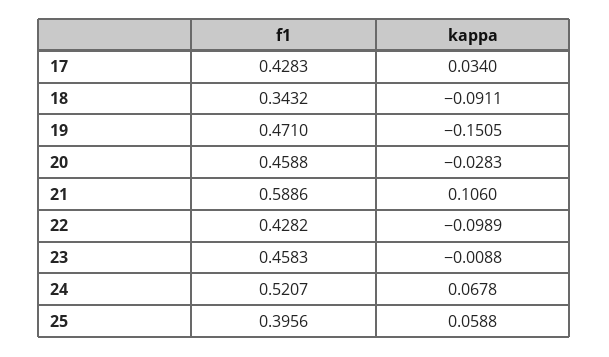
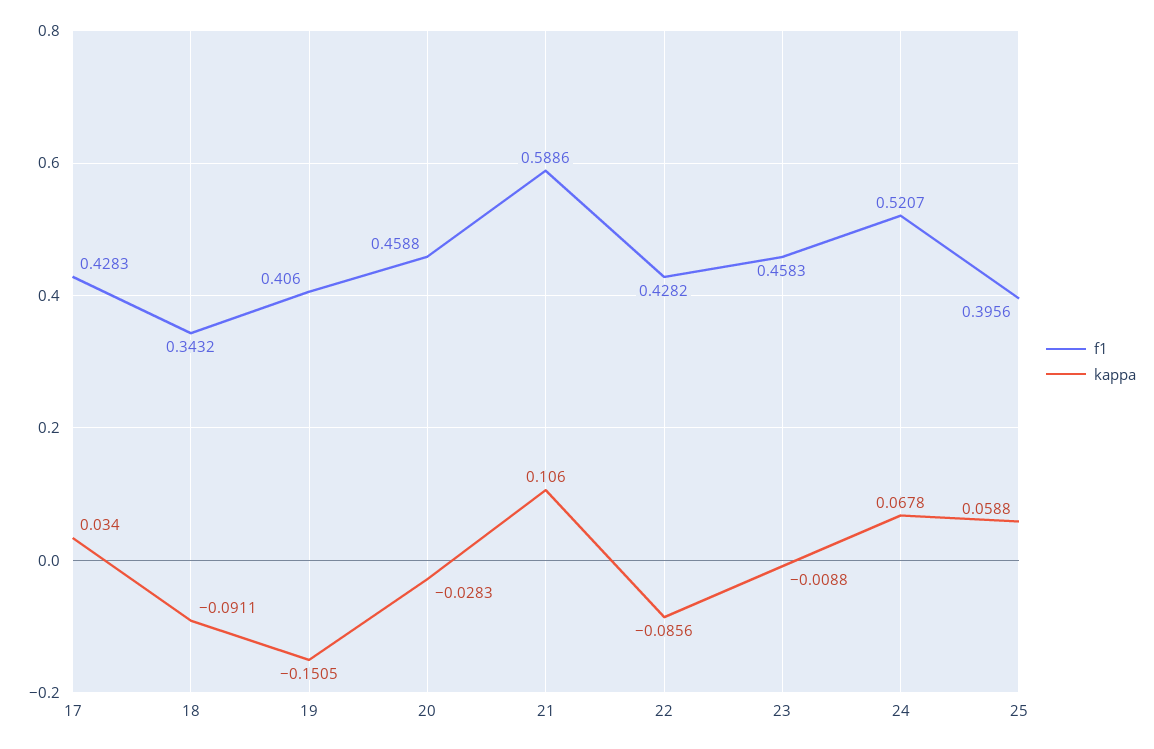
  {
    "f1": {
      "17": 0.4283,
      "18": 0.3432,
-     "19": 0.471,
+     "19": 0.406,
      "20": 0.4588,
      "21": 0.5886,
      "22": 0.4282,
      "23": 0.4583,
      "24": 0.5207,
      "25": 0.3956
    },
    "kappa": {
      "17": 0.034,
      "18": -0.0911,
      "19": -0.1505,
      "20": -0.0283,
      "21": 0.106,
-     "22": -0.0989,
+     "22": -0.0856,
      "23": -0.0088,
      "24": 0.0678,
      "25": 0.0588
    }
  }

